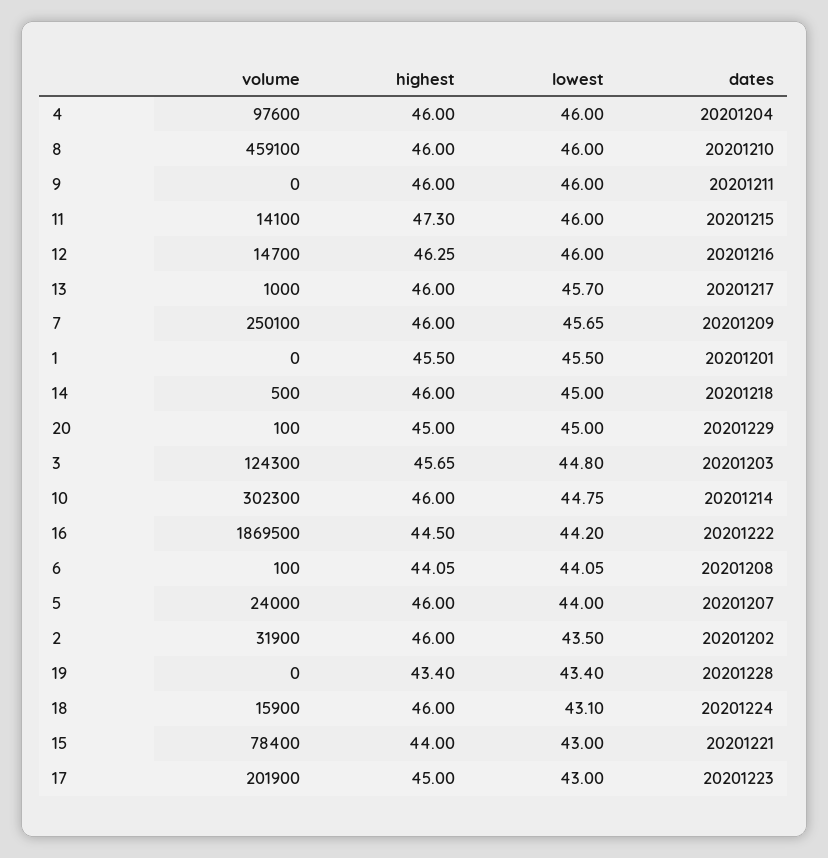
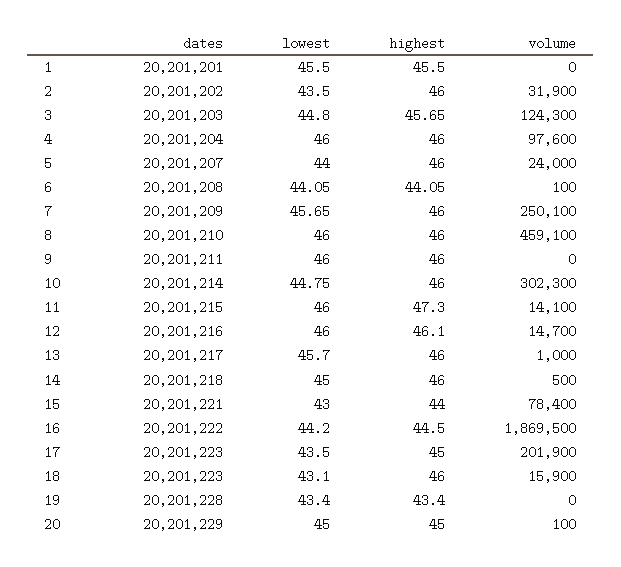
  {
    "volume": {
      "4": 97600,
      "8": 459100,
      "9": 0,
      "11": 14100,
      "12": 14700,
      "13": 1000,
      "7": 250100,
      "1": 0,
      "14": 500,
      "20": 100,
      "3": 124300,
      "10": 302300,
      "16": 1869500,
      "6": 100,
      "5": 24000,
      "2": 31900,
      "19": 0,
      "18": 15900,
      "15": 78400,
      "17": 201900
    },
    "highest": {
      "4": 46,
      "8": 46,
      "9": 46,
      "11": 47.3,
-     "12": 46.25,
+     "12": 46.1,
      "13": 46,
      "7": 46,
      "1": 45.5,
      "14": 46,
      "20": 45,
      "3": 45.65,
      "10": 46,
      "16": 44.5,
      "6": 44.05,
      "5": 46,
      "2": 46,
      "19": 43.4,
      "18": 46,
      "15": 44,
      "17": 45
    },
    "lowest": {
      "4": 46,
      "8": 46,
      "9": 46,
      "11": 46,
      "12": 46,
      "13": 45.7,
      "7": 45.65,
      "1": 45.5,
      "14": 45,
      "20": 45,
      "3": 44.8,
      "10": 44.75,
      "16": 44.2,
      "6": 44.05,
      "5": 44,
      "2": 43.5,
      "19": 43.4,
      "18": 43.1,
      "15": 43,
-     "17": 43
+     "17": 43.5
    },
    "dates": {
      "4": 20201204,
      "8": 20201210,
      "9": 20201211,
      "11": 20201215,
      "12": 20201216,
      "13": 20201217,
      "7": 20201209,
      "1": 20201201,
      "14": 20201218,
      "20": 20201229,
      "3": 20201203,
      "10": 20201214,
      "16": 20201222,
      "6": 20201208,
      "5": 20201207,
      "2": 20201202,
      "19": 20201228,
-     "18": 20201224,
+     "18": 20201223,
      "15": 20201221,
      "17": 20201223
    }
  }

